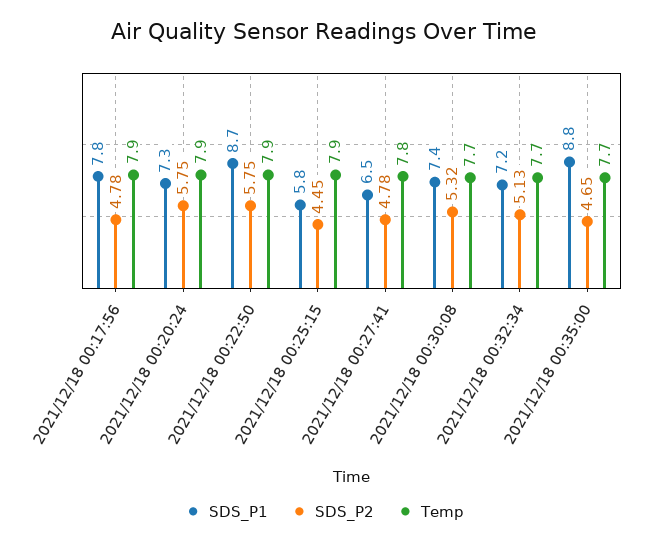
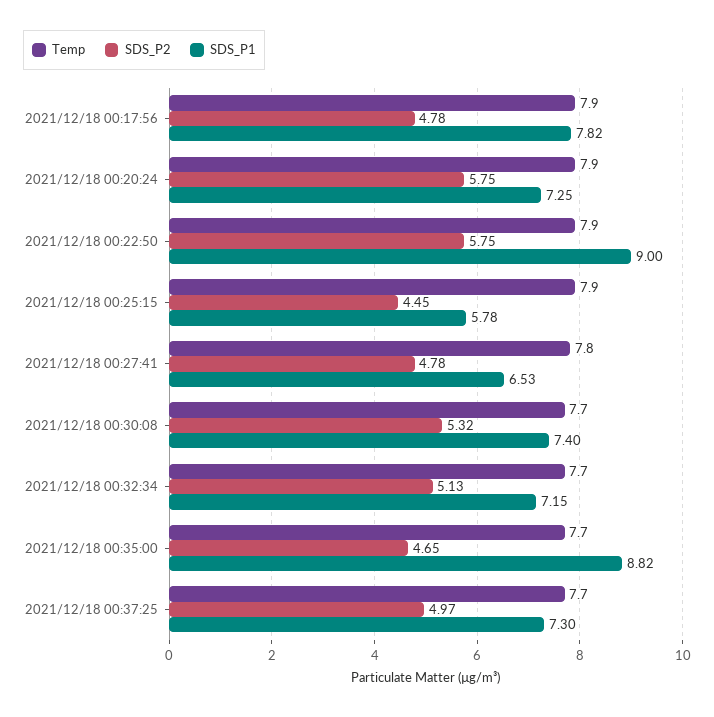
  {
    "SDS_P1": {
      "2021/12/18 00:17:56": 7.82,
      "2021/12/18 00:20:24": 7.25,
-     "2021/12/18 00:22:50": 8.7,
+     "2021/12/18 00:22:50": 9,
      "2021/12/18 00:25:15": 5.78,
      "2021/12/18 00:27:41": 6.53,
      "2021/12/18 00:30:08": 7.4,
      "2021/12/18 00:32:34": 7.15,
-     "2021/12/18 00:35:00": 8.82
+     "2021/12/18 00:35:00": 8.82,
+     "2021/12/18 00:37:25": 7.3
    },
    "SDS_P2": {
      "2021/12/18 00:17:56": 4.78,
      "2021/12/18 00:20:24": 5.75,
      "2021/12/18 00:22:50": 5.75,
      "2021/12/18 00:25:15": 4.45,
      "2021/12/18 00:27:41": 4.78,
      "2021/12/18 00:30:08": 5.32,
      "2021/12/18 00:32:34": 5.13,
-     "2021/12/18 00:35:00": 4.65
+     "2021/12/18 00:35:00": 4.65,
+     "2021/12/18 00:37:25": 4.97
    },
    "Temp": {
      "2021/12/18 00:17:56": 7.9,
      "2021/12/18 00:20:24": 7.9,
      "2021/12/18 00:22:50": 7.9,
      "2021/12/18 00:25:15": 7.9,
      "2021/12/18 00:27:41": 7.8,
      "2021/12/18 00:30:08": 7.7,
      "2021/12/18 00:32:34": 7.7,
-     "2021/12/18 00:35:00": 7.7
+     "2021/12/18 00:35:00": 7.7,
+     "2021/12/18 00:37:25": 7.7
    }
  }

